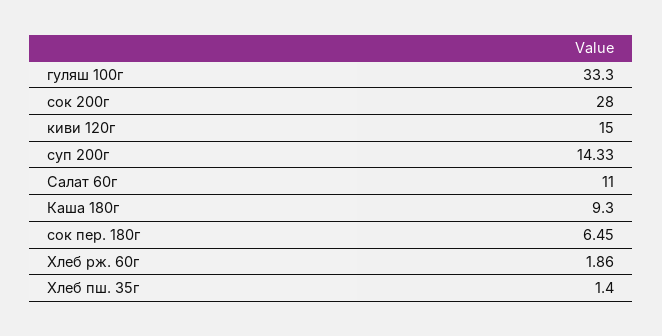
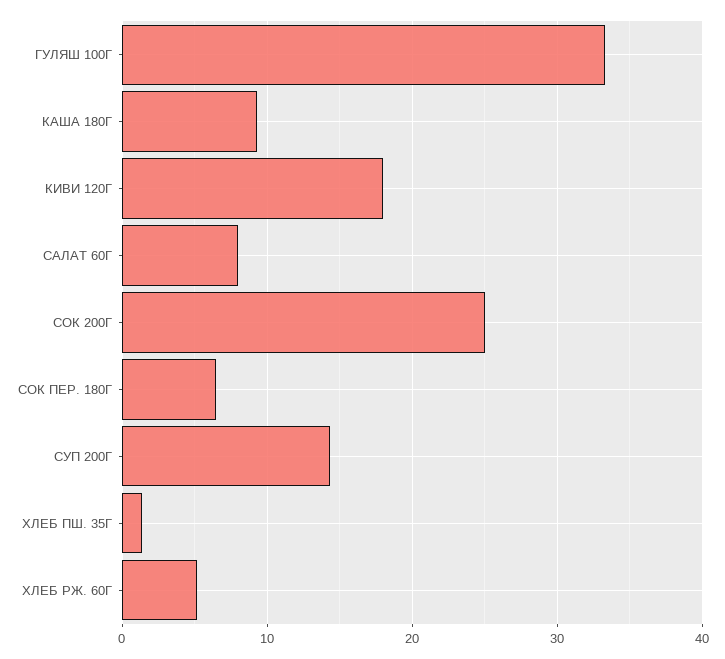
  {
    "гуляш 100г": 33.3,
-   "сок 200г": 28,
+   "сок 200г": 25,
-   "киви 120г": 15,
+   "киви 120г": 18,
    "суп 200г": 14.33,
-   "Салат 60г": 11,
+   "Салат 60г": 8,
    "Каша 180г": 9.3,
    "сок пер. 180г": 6.45,
-   "Хлеб рж. 60г": 1.86,
+   "Хлеб рж. 60г": 5,
    "Хлеб пш. 35г": 1.4
  }

